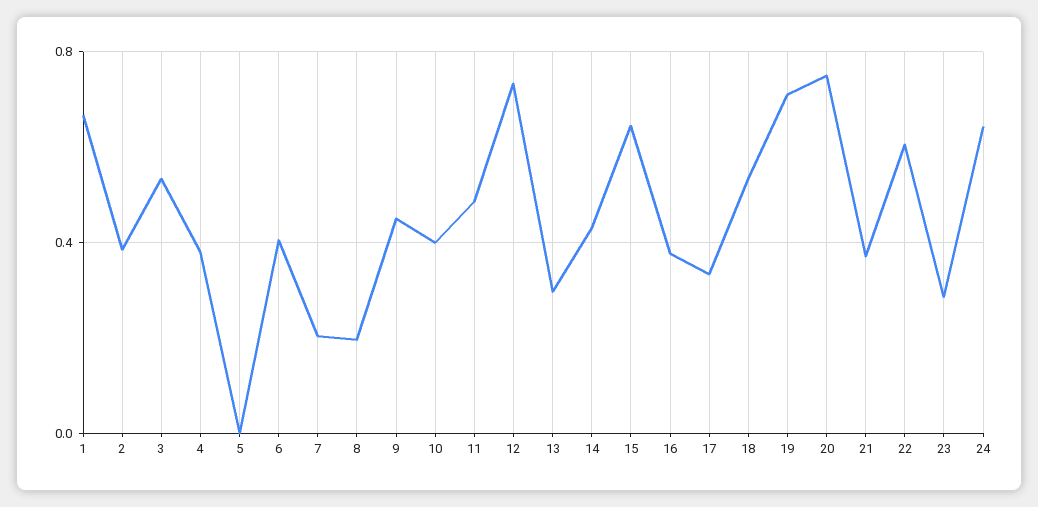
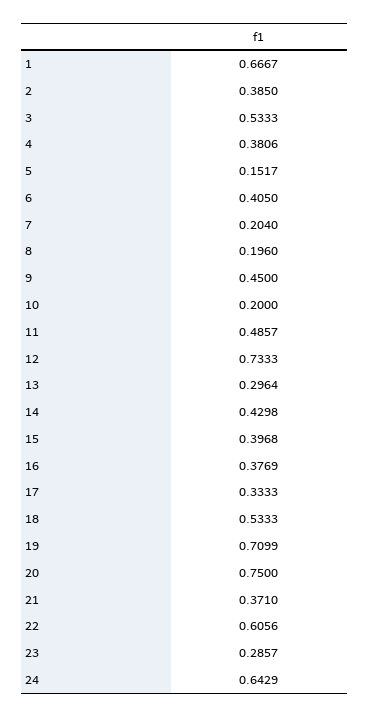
  {
    "1": 0.6667,
    "2": 0.385,
    "3": 0.5333,
    "4": 0.3806,
-   "5": 0,
+   "5": 0.1517,
    "6": 0.405,
    "7": 0.204,
    "8": 0.196,
    "9": 0.45,
-   "10": 0.4,
+   "10": 0.2,
    "11": 0.4857,
    "12": 0.7333,
    "13": 0.2964,
    "14": 0.4298,
-   "15": 0.65,
+   "15": 0.3968,
    "16": 0.3769,
    "17": 0.3333,
    "18": 0.5333,
    "19": 0.7099,
    "20": 0.75,
    "21": 0.371,
    "22": 0.6056,
    "23": 0.2857,
    "24": 0.6429
  }

